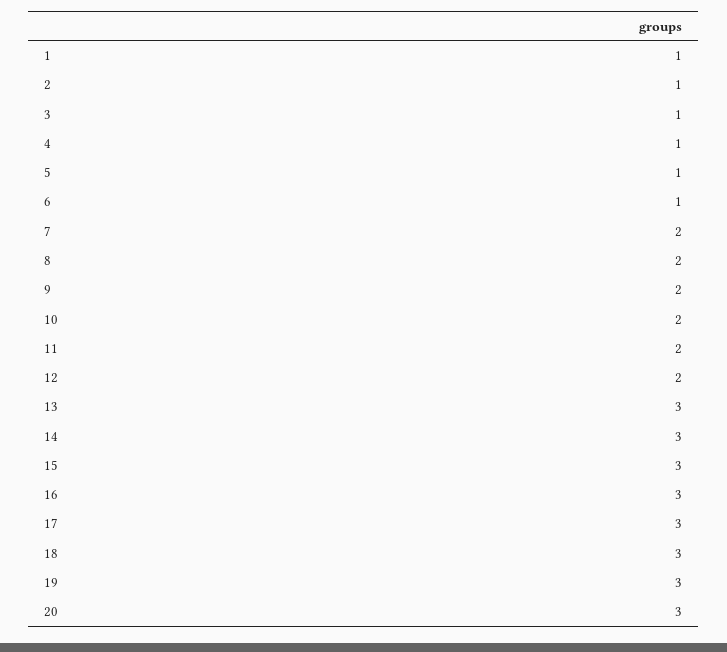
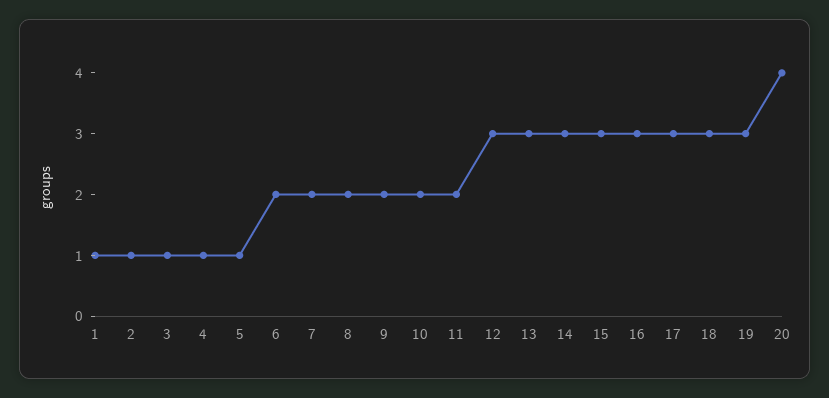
  {
    "1": 1,
    "2": 1,
    "3": 1,
    "4": 1,
    "5": 1,
-   "6": 1,
+   "6": 2,
    "7": 2,
    "8": 2,
    "9": 2,
    "10": 2,
    "11": 2,
-   "12": 2,
+   "12": 3,
    "13": 3,
    "14": 3,
    "15": 3,
    "16": 3,
    "17": 3,
    "18": 3,
    "19": 3,
-   "20": 3
+   "20": 4
  }

